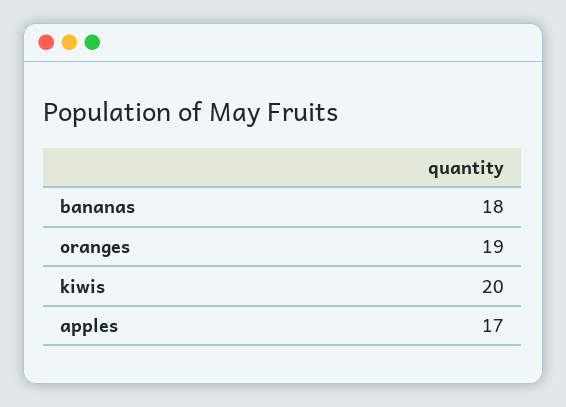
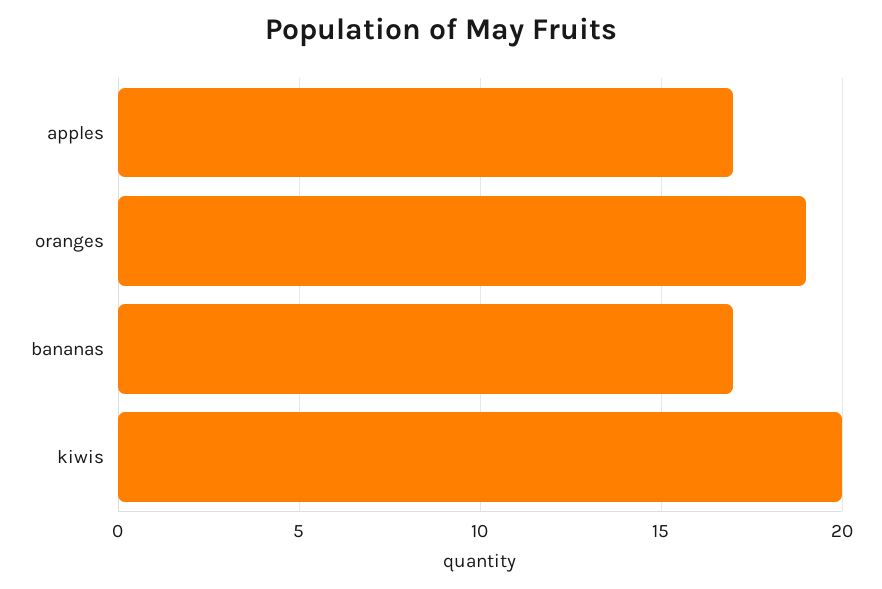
  {
-   "bananas": 18,
+   "bananas": 17,
    "oranges": 19,
    "kiwis": 20,
    "apples": 17
  }

